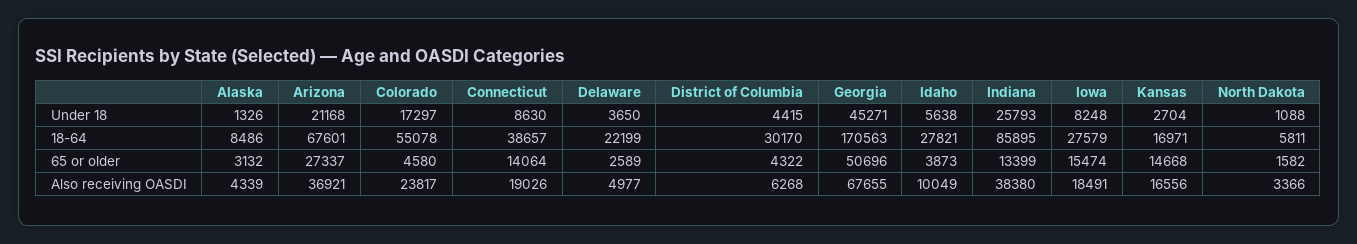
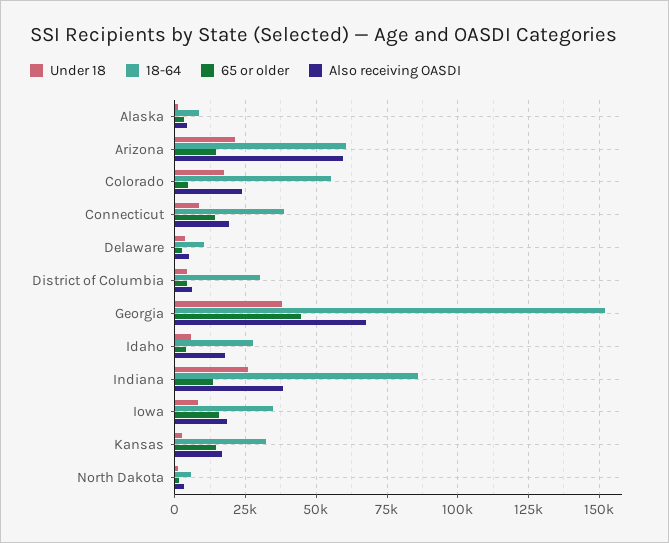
  {
    "Under 18": {
      "Alaska": 1326,
      "Arizona": 21168,
      "Colorado": 17297,
      "Connecticut": 8630,
      "Delaware": 3650,
      "District of Columbia": 4415,
-     "Georgia": 45271,
+     "Georgia": 37500,
      "Idaho": 5638,
      "Indiana": 25793,
      "Iowa": 8248,
      "Kansas": 2704,
      "North Dakota": 1088
    },
    "18-64": {
      "Alaska": 8486,
-     "Arizona": 67601,
+     "Arizona": 60000,
      "Colorado": 55078,
      "Connecticut": 38657,
-     "Delaware": 22199,
+     "Delaware": 10000,
      "District of Columbia": 30170,
-     "Georgia": 170563,
+     "Georgia": 152500,
      "Idaho": 27821,
      "Indiana": 85895,
-     "Iowa": 27579,
+     "Iowa": 35000,
-     "Kansas": 16971,
+     "Kansas": 32500,
      "North Dakota": 5811
    },
    "65 or older": {
      "Alaska": 3132,
-     "Arizona": 27337,
+     "Arizona": 15000,
      "Colorado": 4580,
      "Connecticut": 14064,
      "Delaware": 2589,
      "District of Columbia": 4322,
-     "Georgia": 50696,
+     "Georgia": 45000,
      "Idaho": 3873,
      "Indiana": 13399,
      "Iowa": 15474,
      "Kansas": 14668,
      "North Dakota": 1582
    },
    "Also receiving OASDI": {
      "Alaska": 4339,
-     "Arizona": 36921,
+     "Arizona": 60000,
      "Colorado": 23817,
      "Connecticut": 19026,
      "Delaware": 4977,
      "District of Columbia": 6268,
      "Georgia": 67655,
-     "Idaho": 10049,
+     "Idaho": 17500,
      "Indiana": 38380,
      "Iowa": 18491,
      "Kansas": 16556,
      "North Dakota": 3366
    }
  }

